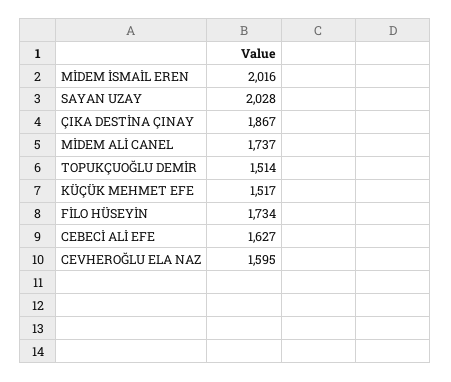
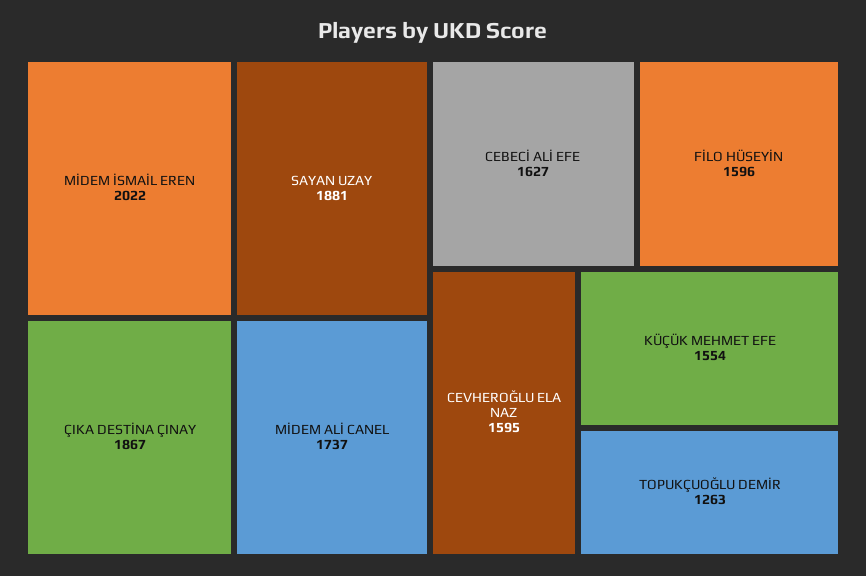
  {
-   "MİDEM İSMAİL EREN": 2016,
+   "MİDEM İSMAİL EREN": 2022,
-   "SAYAN UZAY": 2028,
+   "SAYAN UZAY": 1881,
    "ÇIKA DESTİNA ÇINAY": 1867,
    "MİDEM ALİ CANEL": 1737,
-   "TOPUKÇUOĞLU DEMİR": 1514,
+   "TOPUKÇUOĞLU DEMİR": 1263,
-   "KÜÇÜK MEHMET EFE": 1517,
+   "KÜÇÜK MEHMET EFE": 1554,
-   "FİLO HÜSEYİN": 1734,
+   "FİLO HÜSEYİN": 1596,
    "CEBECİ ALİ EFE": 1627,
    "CEVHEROĞLU ELA NAZ": 1595
  }

